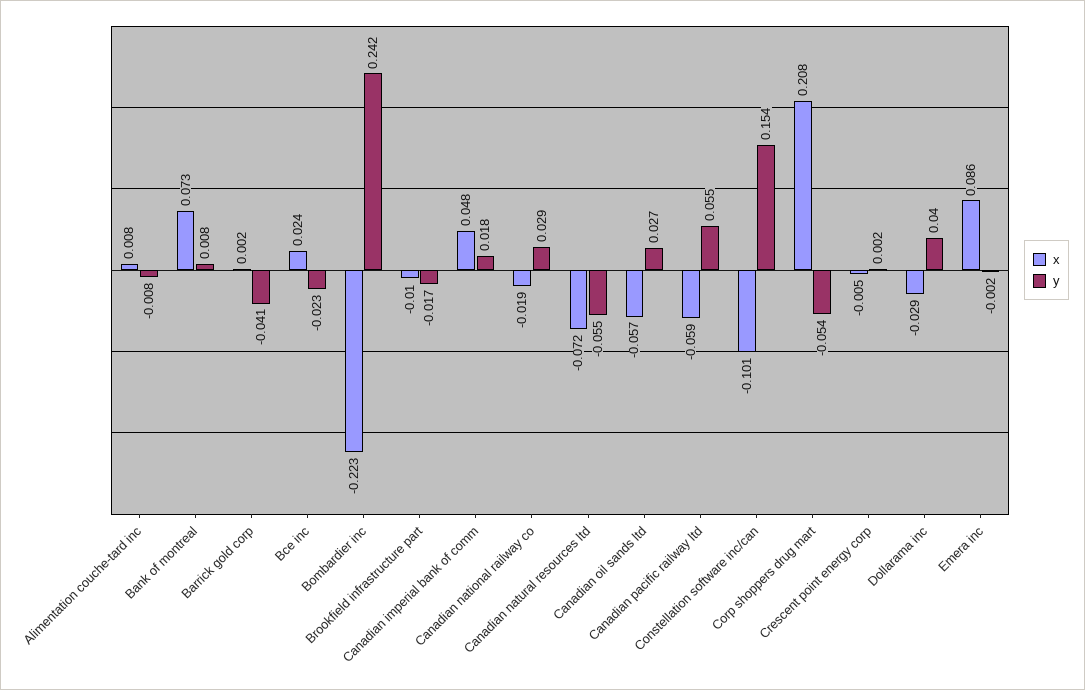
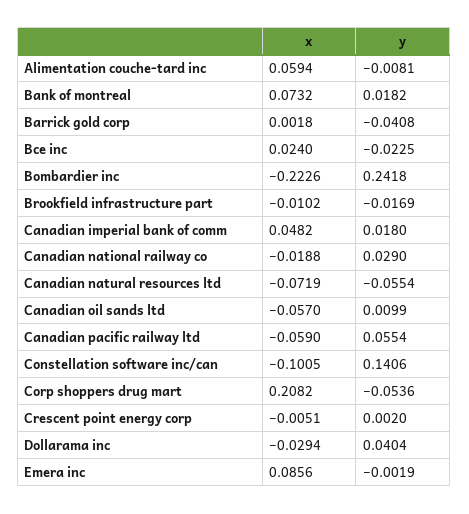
  {
    "x": {
-     "Alimentation couche-tard inc": 0.008,
+     "Alimentation couche-tard inc": 0.0594,
      "Bank of montreal": 0.0732,
      "Barrick gold corp": 0.0018,
      "Bce inc": 0.024,
      "Bombardier inc": -0.2226,
      "Brookfield infrastructure part": -0.0102,
      "Canadian imperial bank of comm": 0.0482,
      "Canadian national railway co": -0.0188,
      "Canadian natural resources ltd": -0.0719,
      "Canadian oil sands ltd": -0.057,
      "Canadian pacific railway ltd": -0.059,
      "Constellation software inc/can": -0.1005,
      "Corp shoppers drug mart": 0.2082,
      "Crescent point energy corp": -0.0051,
      "Dollarama inc": -0.0294,
      "Emera inc": 0.0856
    },
    "y": {
      "Alimentation couche-tard inc": -0.0081,
-     "Bank of montreal": 0.008,
+     "Bank of montreal": 0.0182,
      "Barrick gold corp": -0.0408,
      "Bce inc": -0.0225,
      "Bombardier inc": 0.2418,
      "Brookfield infrastructure part": -0.0169,
      "Canadian imperial bank of comm": 0.018,
      "Canadian national railway co": 0.029,
      "Canadian natural resources ltd": -0.0554,
-     "Canadian oil sands ltd": 0.027,
+     "Canadian oil sands ltd": 0.0099,
      "Canadian pacific railway ltd": 0.0554,
-     "Constellation software inc/can": 0.154,
+     "Constellation software inc/can": 0.1406,
      "Corp shoppers drug mart": -0.0536,
      "Crescent point energy corp": 0.002,
      "Dollarama inc": 0.0404,
      "Emera inc": -0.0019
    }
  }

